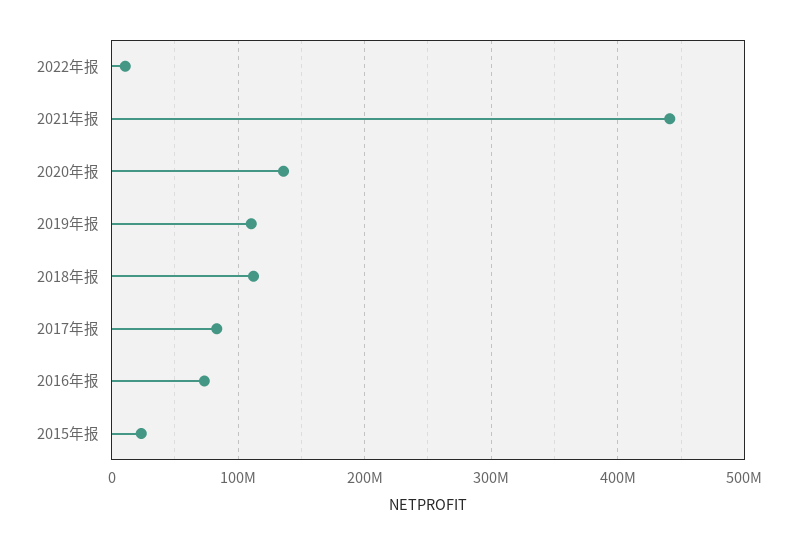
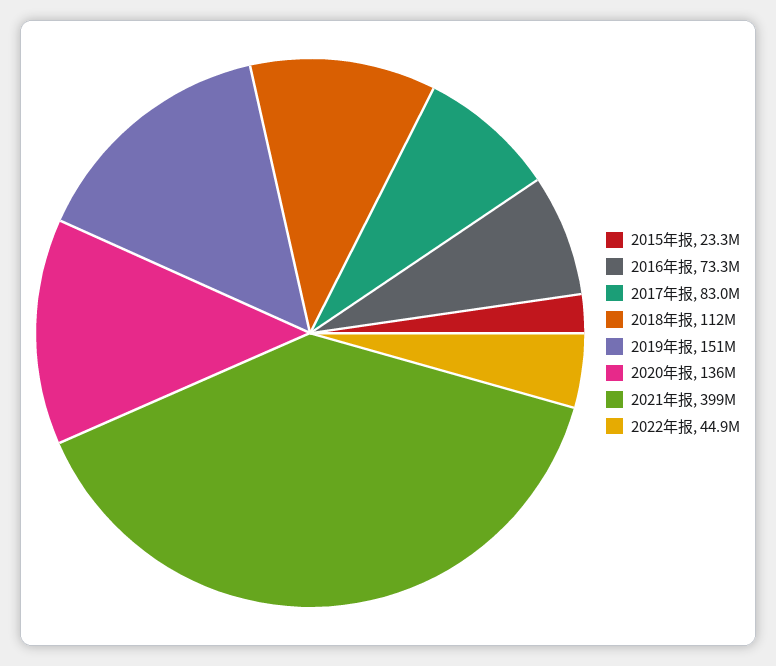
  {
-   "2022年报": 10000000,
+   "2022年报": 44900000,
-   "2021年报": 440000000,
+   "2021年报": 399000000,
    "2020年报": 136000000,
-   "2019年报": 110000000,
+   "2019年报": 151000000,
    "2018年报": 112000000,
    "2017年报": 83000000,
    "2016年报": 73300000,
    "2015年报": 23300000
  }

